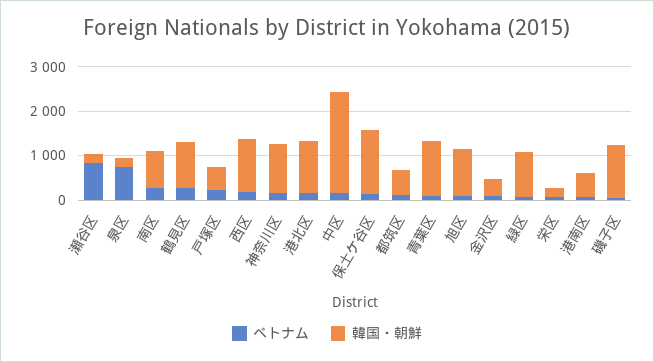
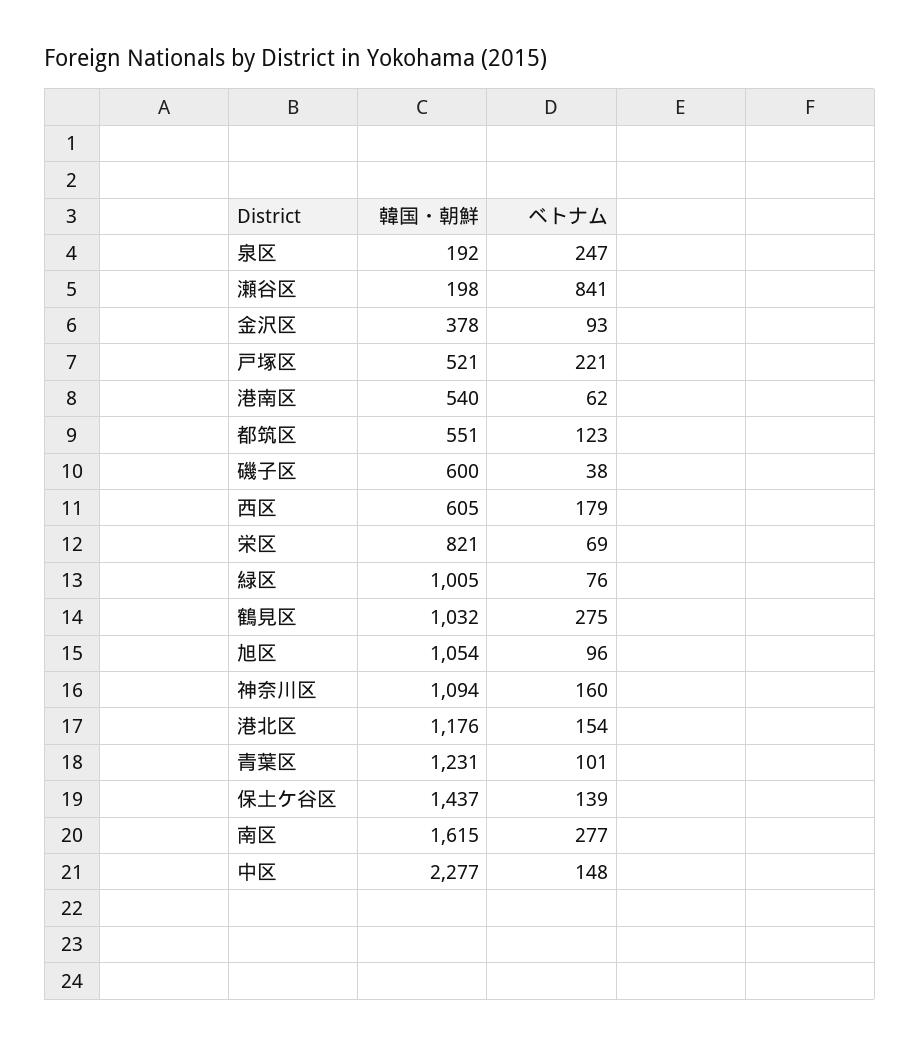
  {
    "ベトナム": {
      "瀬谷区": 841,
-     "泉区": 800,
+     "泉区": 247,
      "南区": 277,
      "鶴見区": 275,
      "戸塚区": 221,
      "西区": 179,
      "神奈川区": 160,
      "港北区": 154,
      "中区": 148,
      "保土ケ谷区": 139,
      "都筑区": 123,
      "青葉区": 101,
      "旭区": 96,
      "金沢区": 93,
      "緑区": 76,
      "栄区": 69,
      "港南区": 62,
      "磯子区": 38
    },
    "韓国・朝鮮": {
      "瀬谷区": 198,
      "泉区": 192,
-     "南区": 800,
+     "南区": 1615,
      "鶴見区": 1032,
      "戸塚区": 521,
-     "西区": 1200,
+     "西区": 605,
      "神奈川区": 1094,
      "港北区": 1176,
      "中区": 2277,
      "保土ケ谷区": 1437,
      "都筑区": 551,
      "青葉区": 1231,
      "旭区": 1054,
      "金沢区": 378,
      "緑区": 1005,
-     "栄区": 200,
+     "栄区": 821,
      "港南区": 540,
-     "磯子区": 1200
+     "磯子区": 600
    }
  }

